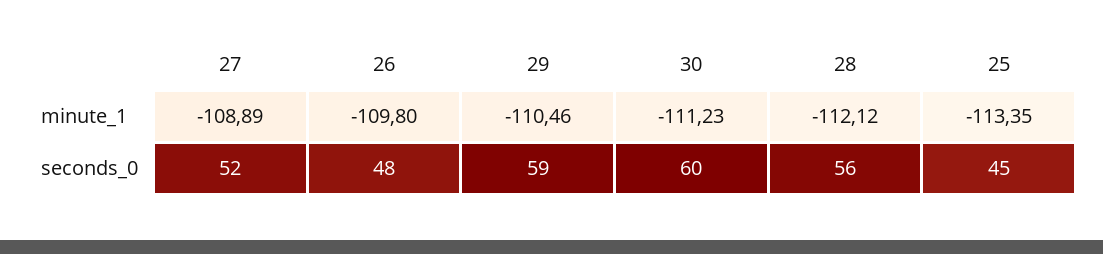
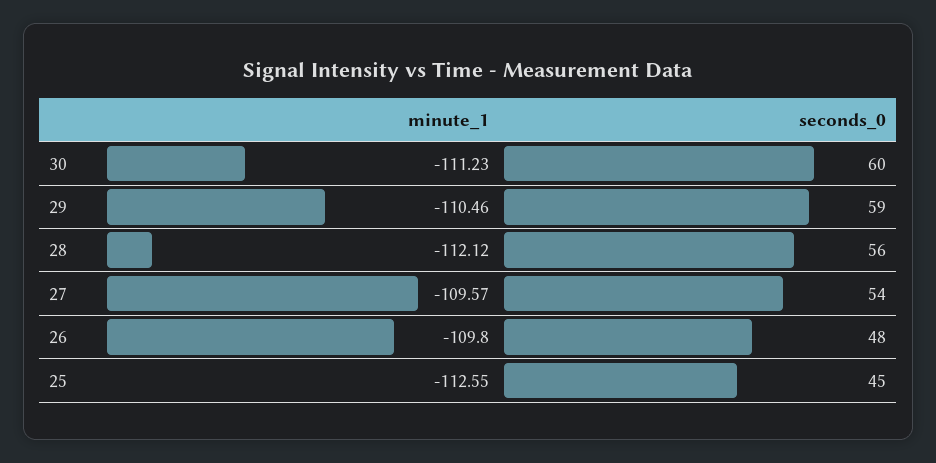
  {
    "27": {
-     "minute_1": -108.89,
+     "minute_1": -109.57,
-     "seconds_0": 52
+     "seconds_0": 54
    },
    "26": {
      "minute_1": -109.8,
      "seconds_0": 48
    },
    "29": {
      "minute_1": -110.46,
      "seconds_0": 59
    },
    "30": {
      "minute_1": -111.23,
      "seconds_0": 60
    },
    "28": {
      "minute_1": -112.12,
      "seconds_0": 56
    },
    "25": {
-     "minute_1": -113.35,
+     "minute_1": -112.55,
      "seconds_0": 45
    }
  }

